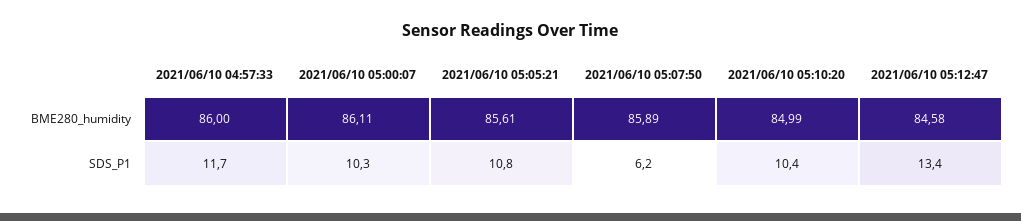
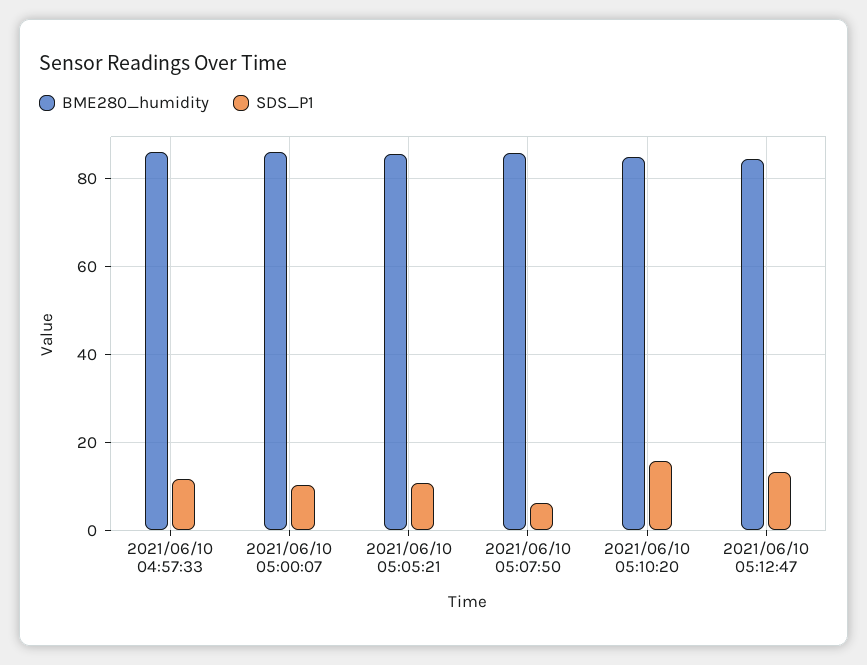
  {
    "BME280_humidity": {
      "2021/06/10 04:57:33": 86,
      "2021/06/10 05:00:07": 86.11,
      "2021/06/10 05:05:21": 85.61,
      "2021/06/10 05:07:50": 85.89,
      "2021/06/10 05:10:20": 84.99,
      "2021/06/10 05:12:47": 84.58
    },
    "SDS_P1": {
      "2021/06/10 04:57:33": 11.7,
      "2021/06/10 05:00:07": 10.3,
      "2021/06/10 05:05:21": 10.8,
      "2021/06/10 05:07:50": 6.2,
-     "2021/06/10 05:10:20": 10.4,
+     "2021/06/10 05:10:20": 16,
      "2021/06/10 05:12:47": 13.4
    }
  }

